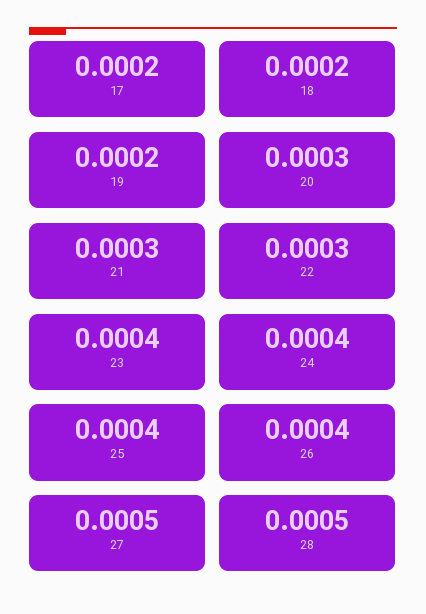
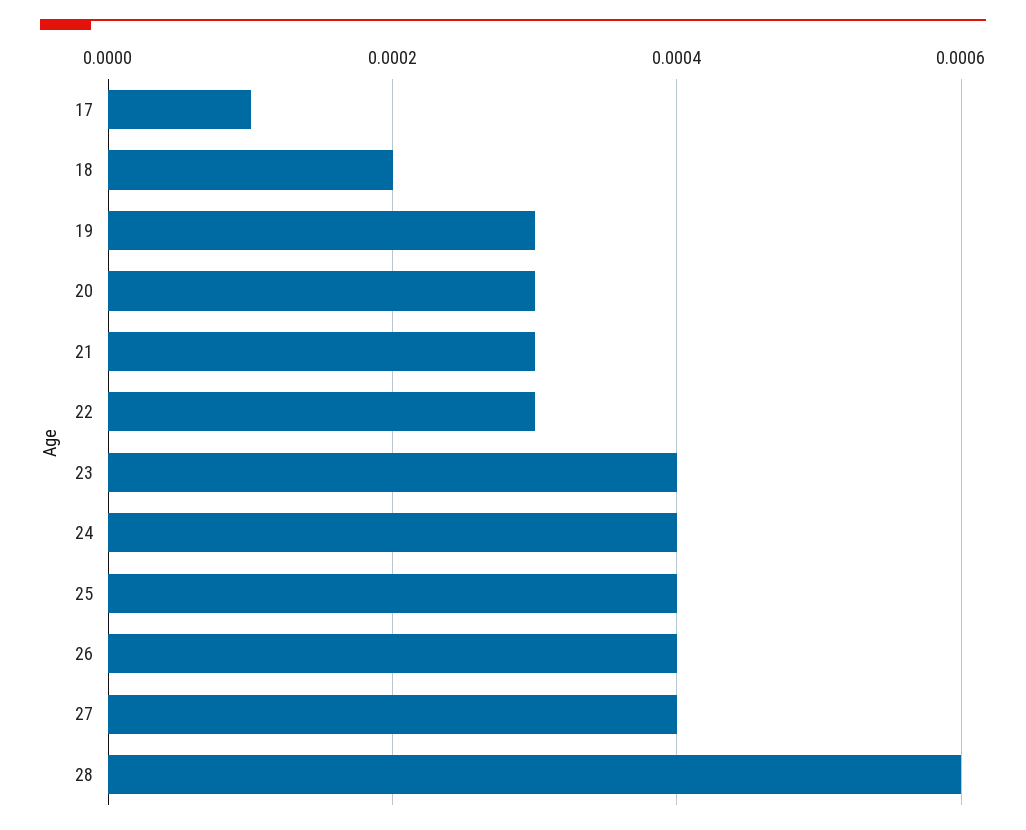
  {
-   "17": 0.0002,
+   "17": 0.0001,
    "18": 0.0002,
-   "19": 0.0002,
+   "19": 0.0003,
    "20": 0.0003,
    "21": 0.0003,
    "22": 0.0003,
    "23": 0.0004,
    "24": 0.0004,
    "25": 0.0004,
    "26": 0.0004,
-   "27": 0.0005,
+   "27": 0.0004,
-   "28": 0.0005
+   "28": 0.0006
  }

